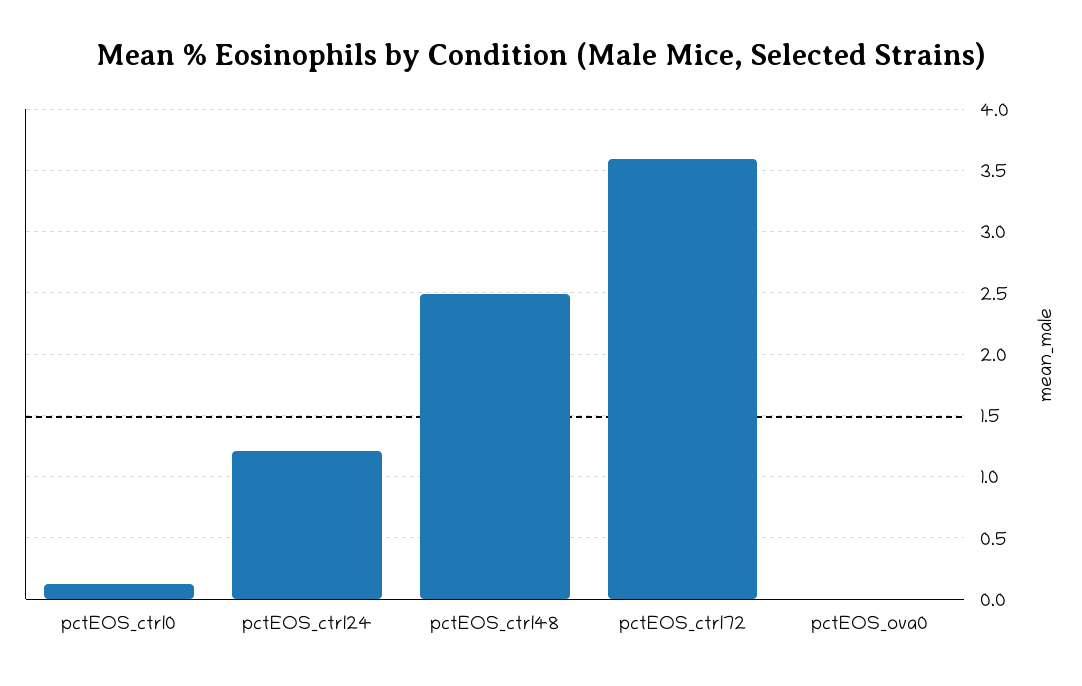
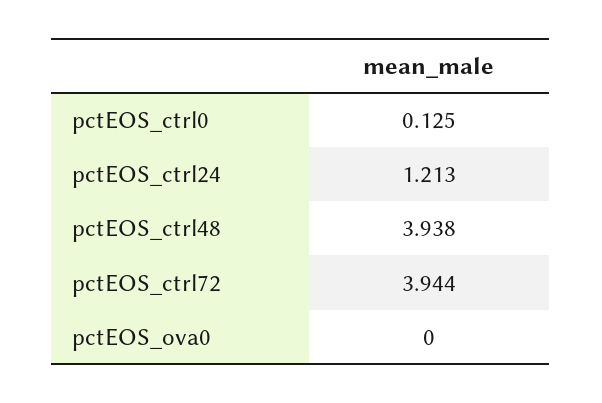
  {
    "pctEOS_ctrl0": 0.125,
    "pctEOS_ctrl24": 1.213,
-   "pctEOS_ctrl48": 2.5,
+   "pctEOS_ctrl48": 3.938,
-   "pctEOS_ctrl72": 3.6,
+   "pctEOS_ctrl72": 3.944,
    "pctEOS_ova0": 0
  }

